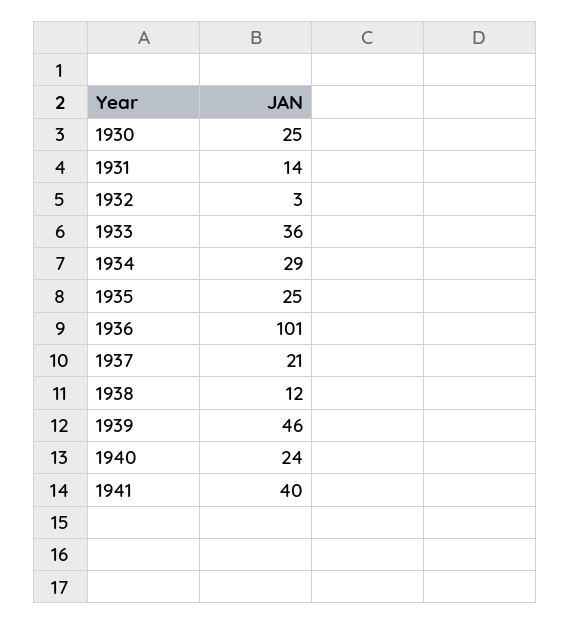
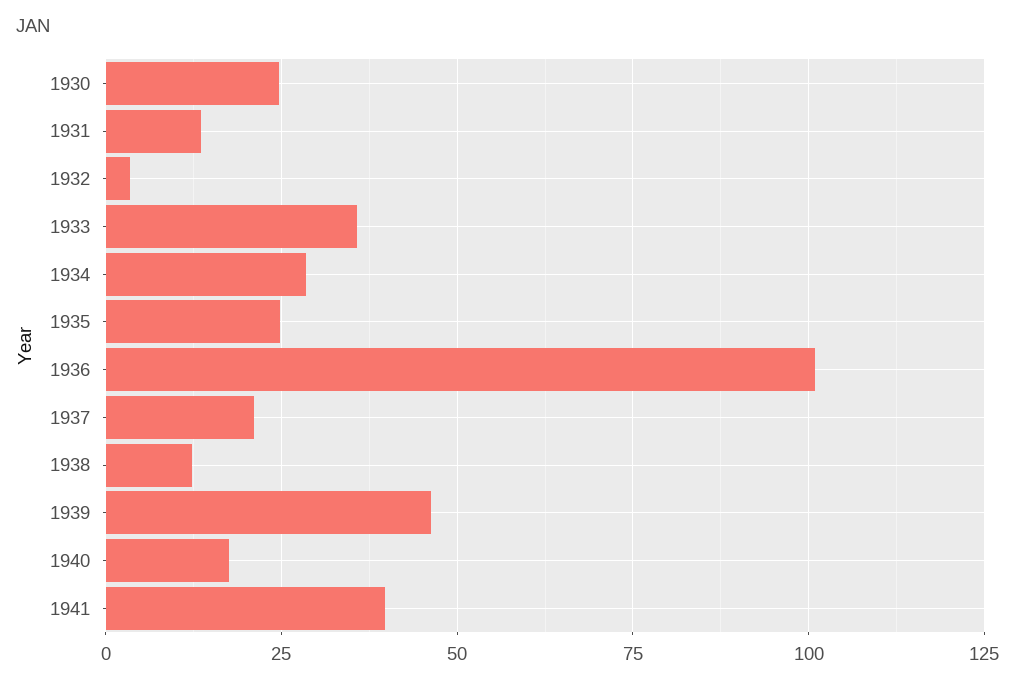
  {
    "1930": 25,
    "1931": 14,
    "1932": 3,
    "1933": 36,
    "1934": 29,
    "1935": 25,
    "1936": 101,
    "1937": 21,
    "1938": 12,
    "1939": 46,
-   "1940": 24,
+   "1940": 17.5,
    "1941": 40
  }

